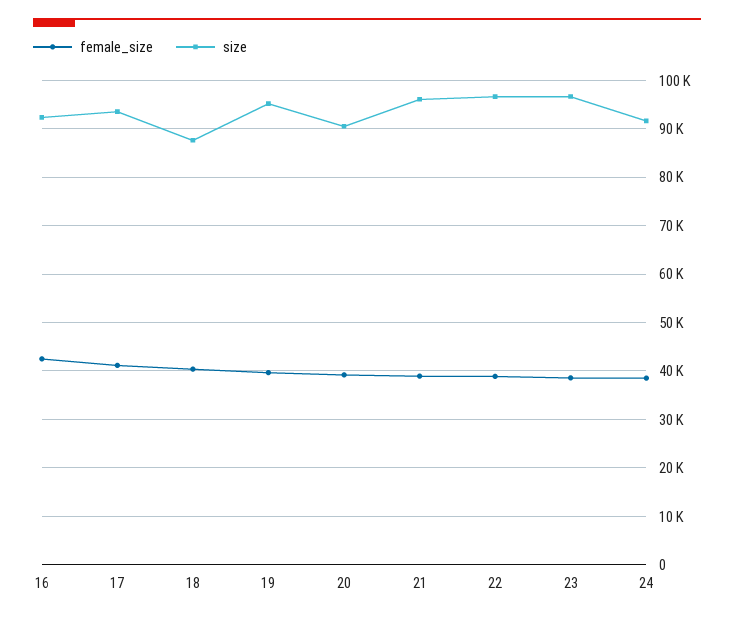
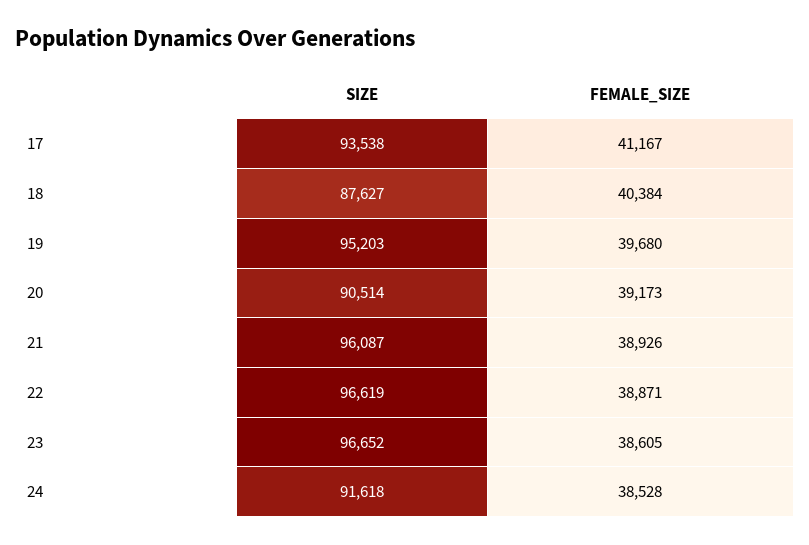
  {
    "female_size": {
-     "16": 42000,
      "17": 41167,
      "18": 40384,
      "19": 39680,
      "20": 39173,
      "21": 38926,
      "22": 38871,
      "23": 38605,
      "24": 38528
    },
    "size": {
-     "16": 92000,
      "17": 93538,
      "18": 87627,
      "19": 95203,
      "20": 90514,
      "21": 96087,
      "22": 96619,
      "23": 96652,
      "24": 91618
    }
  }

